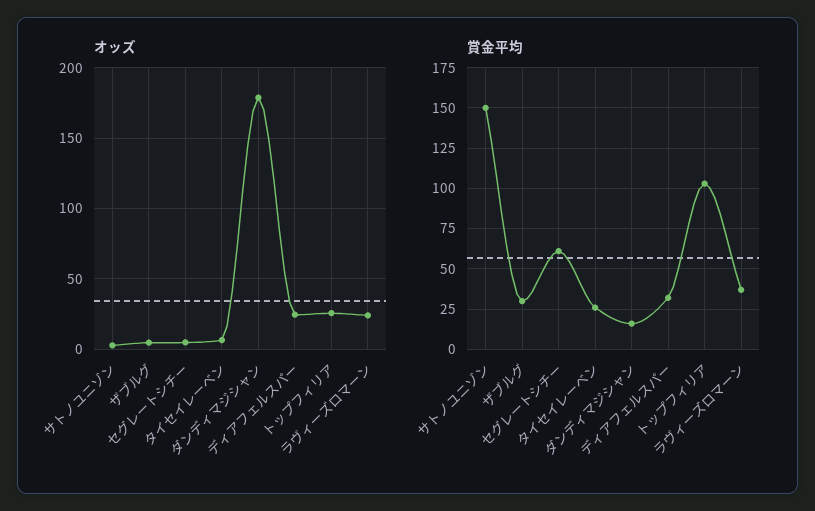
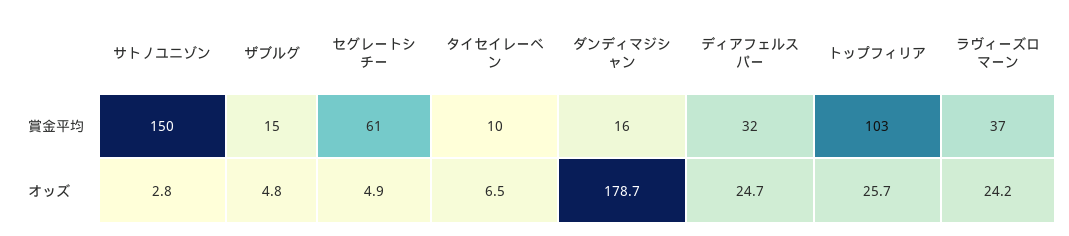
  {
    "オッズ": {
      "サトノユニゾン": 2.8,
      "ザブルグ": 4.8,
      "セグレートシチー": 4.9,
      "タイセイレーベン": 6.5,
      "ダンディマジシャン": 178.7,
      "ディアフェルスパー": 24.7,
      "トップフィリア": 25.7,
      "ラヴィーズロマーン": 24.2
    },
    "賞金平均": {
      "サトノユニゾン": 150,
-     "ザブルグ": 30,
+     "ザブルグ": 15,
      "セグレートシチー": 61,
-     "タイセイレーベン": 25,
+     "タイセイレーベン": 10,
      "ダンディマジシャン": 16,
      "ディアフェルスパー": 32,
      "トップフィリア": 103,
      "ラヴィーズロマーン": 37
    }
  }

